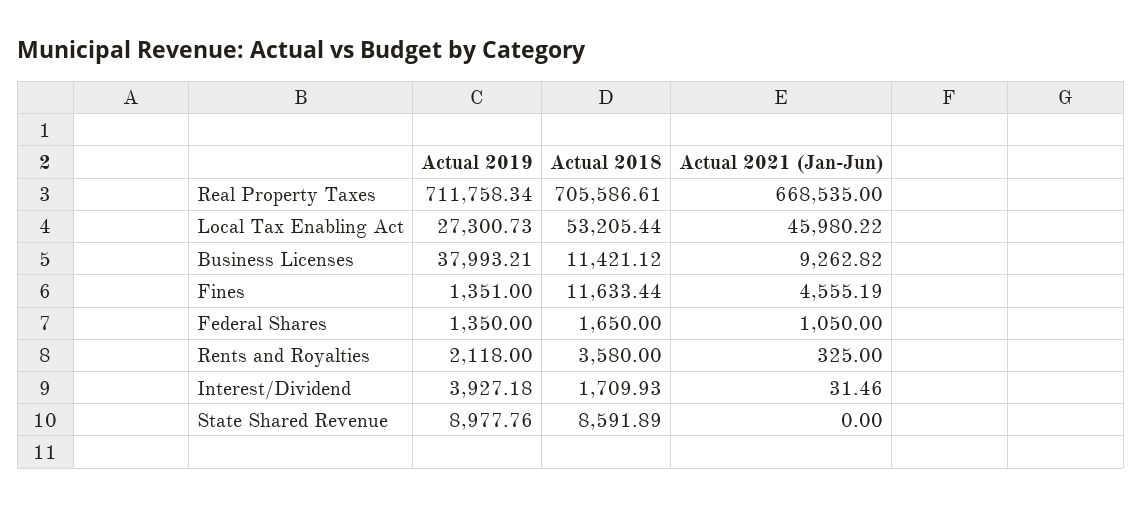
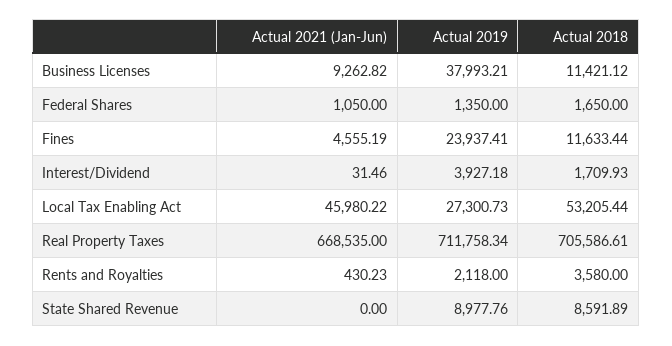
  {
    "Actual 2019": {
      "Real Property Taxes": 711758.34,
      "Local Tax Enabling Act": 27300.73,
      "Business Licenses": 37993.21,
-     "Fines": 1351,
+     "Fines": 23937.41,
      "Federal Shares": 1350,
      "Rents and Royalties": 2118,
      "Interest/Dividend": 3927.18,
      "State Shared Revenue": 8977.76
    },
    "Actual 2018": {
      "Real Property Taxes": 705586.61,
      "Local Tax Enabling Act": 53205.44,
      "Business Licenses": 11421.12,
      "Fines": 11633.44,
      "Federal Shares": 1650,
      "Rents and Royalties": 3580,
      "Interest/Dividend": 1709.93,
      "State Shared Revenue": 8591.89
    },
    "Actual 2021 (Jan-Jun)": {
      "Real Property Taxes": 668535,
      "Local Tax Enabling Act": 45980.22,
      "Business Licenses": 9262.82,
      "Fines": 4555.19,
      "Federal Shares": 1050,
-     "Rents and Royalties": 325,
+     "Rents and Royalties": 430.23,
      "Interest/Dividend": 31.46,
      "State Shared Revenue": 0
    }
  }

